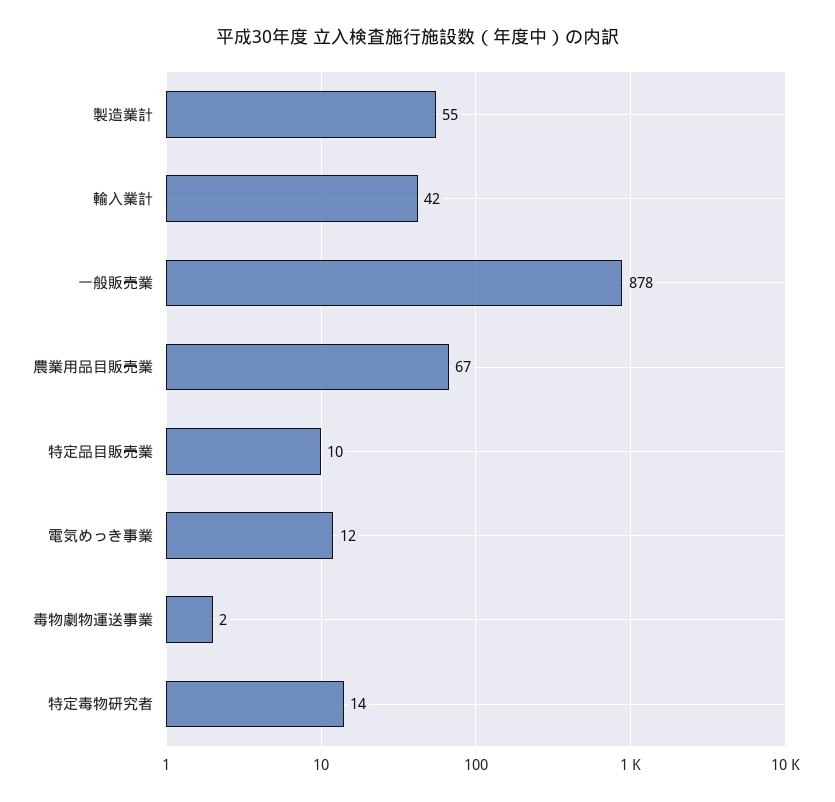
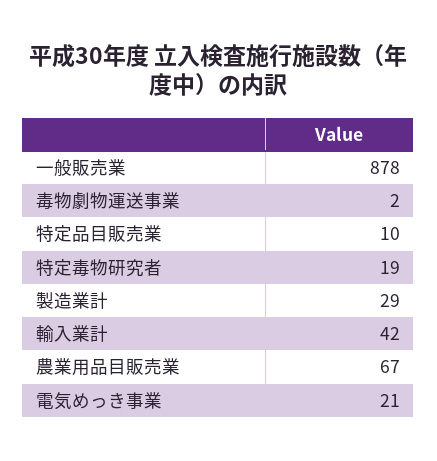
  {
-   "製造業計": 55,
+   "製造業計": 29,
    "輸入業計": 42,
    "一般販売業": 878,
    "農業用品目販売業": 67,
    "特定品目販売業": 10,
-   "電気めっき事業": 12,
+   "電気めっき事業": 21,
    "毒物劇物運送事業": 2,
-   "特定毒物研究者": 14
+   "特定毒物研究者": 19
  }

